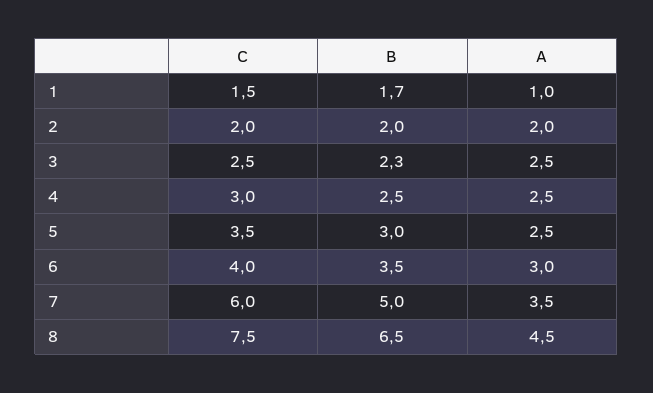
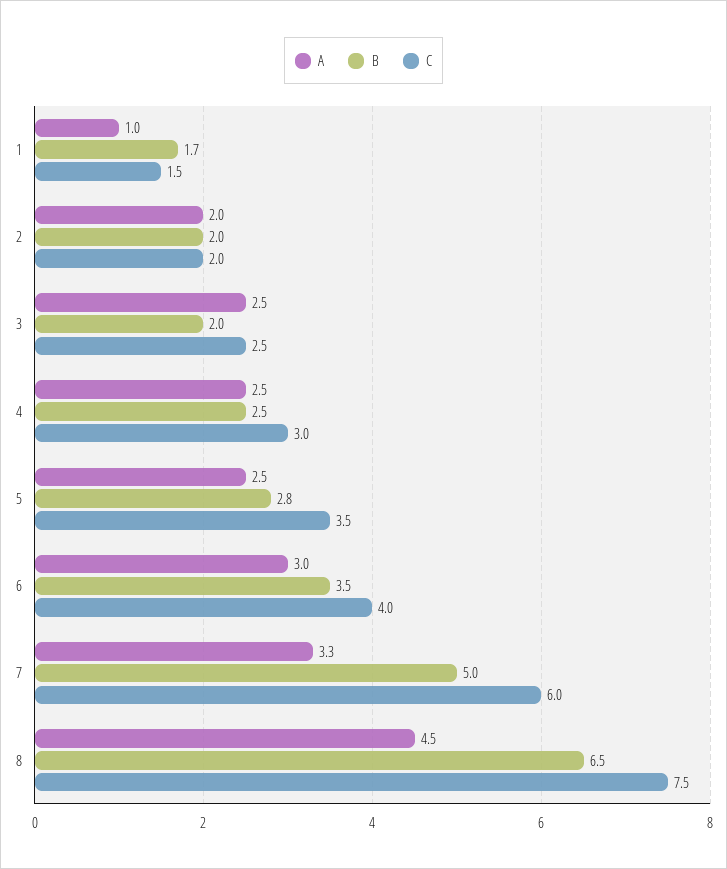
  {
    "C": {
      "1": 1.5,
      "2": 2,
      "3": 2.5,
      "4": 3,
      "5": 3.5,
      "6": 4,
      "7": 6,
      "8": 7.5
    },
    "B": {
      "1": 1.7,
      "2": 2,
-     "3": 2.3,
+     "3": 2,
      "4": 2.5,
-     "5": 3,
+     "5": 2.8,
      "6": 3.5,
      "7": 5,
      "8": 6.5
    },
    "A": {
      "1": 1,
      "2": 2,
      "3": 2.5,
      "4": 2.5,
      "5": 2.5,
      "6": 3,
-     "7": 3.5,
+     "7": 3.3,
      "8": 4.5
    }
  }

